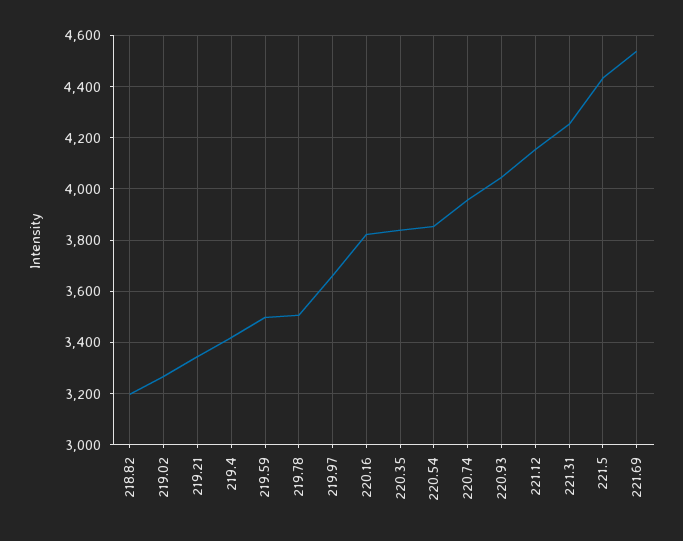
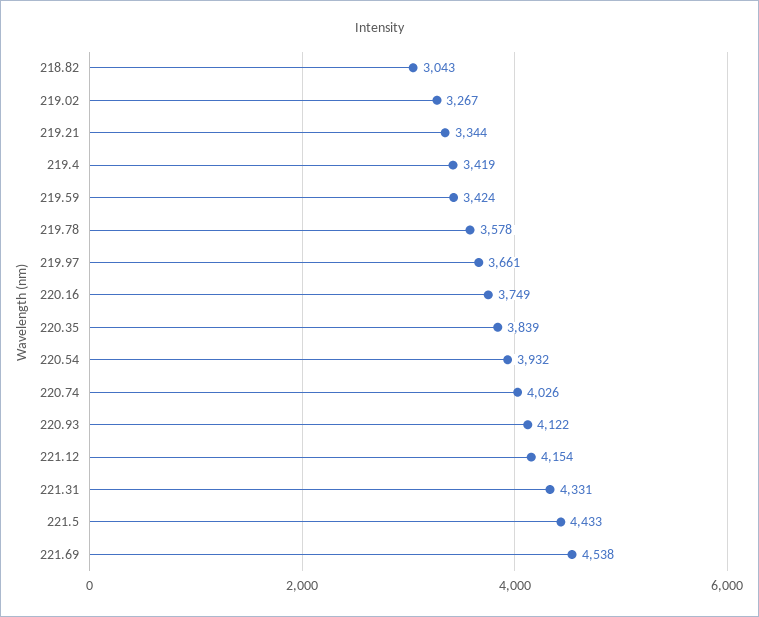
  {
-   "218.82": 3200,
+   "218.82": 3043,
    "219.02": 3267,
    "219.21": 3344,
    "219.4": 3419,
-   "219.59": 3500,
+   "219.59": 3424,
-   "219.78": 3500,
+   "219.78": 3578,
    "219.97": 3661,
-   "220.16": 3825,
+   "220.16": 3749,
    "220.35": 3839,
-   "220.54": 3850,
+   "220.54": 3932,
-   "220.74": 3950,
+   "220.74": 4026,
-   "220.93": 4050,
+   "220.93": 4122,
    "221.12": 4154,
-   "221.31": 4250,
+   "221.31": 4331,
    "221.5": 4433,
    "221.69": 4538
  }

